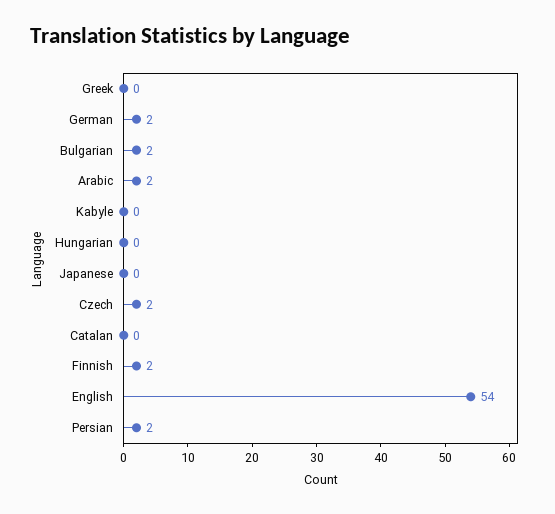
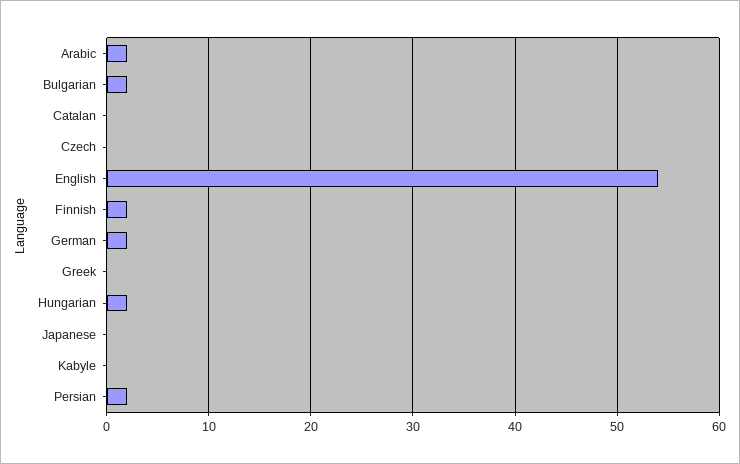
  {
    "Greek": 0,
    "German": 2,
    "Bulgarian": 2,
    "Arabic": 2,
    "Kabyle": 0,
-   "Hungarian": 0,
+   "Hungarian": 2,
    "Japanese": 0,
-   "Czech": 2,
+   "Czech": 0,
    "Catalan": 0,
    "Finnish": 2,
    "English": 54,
    "Persian": 2
  }

